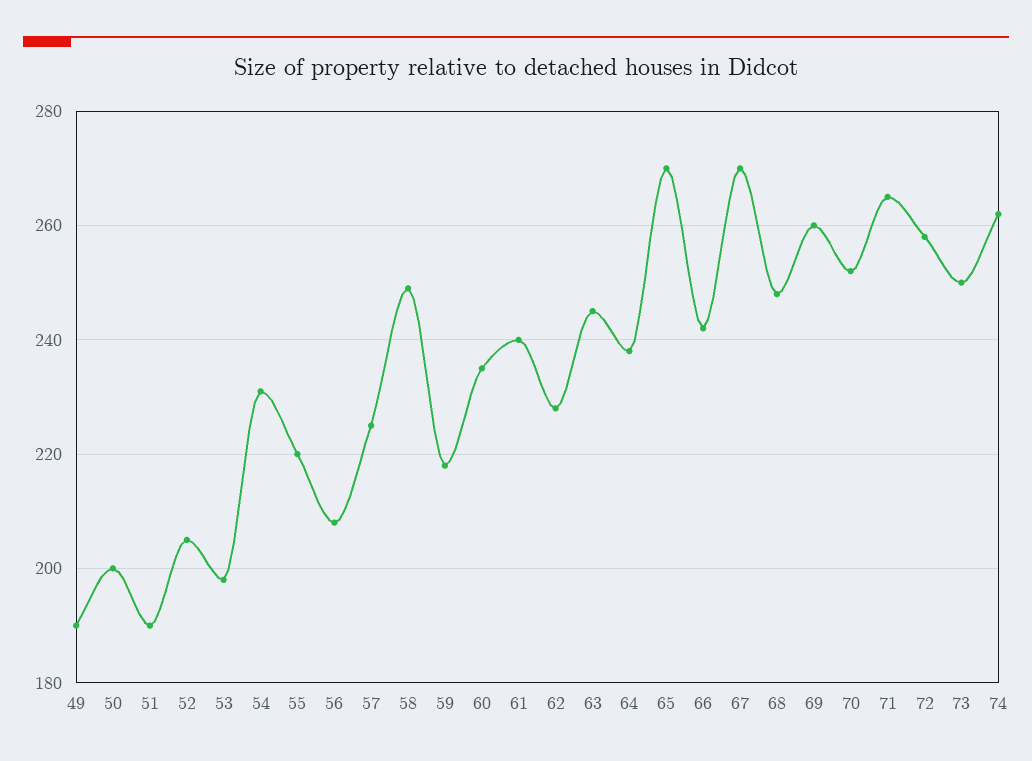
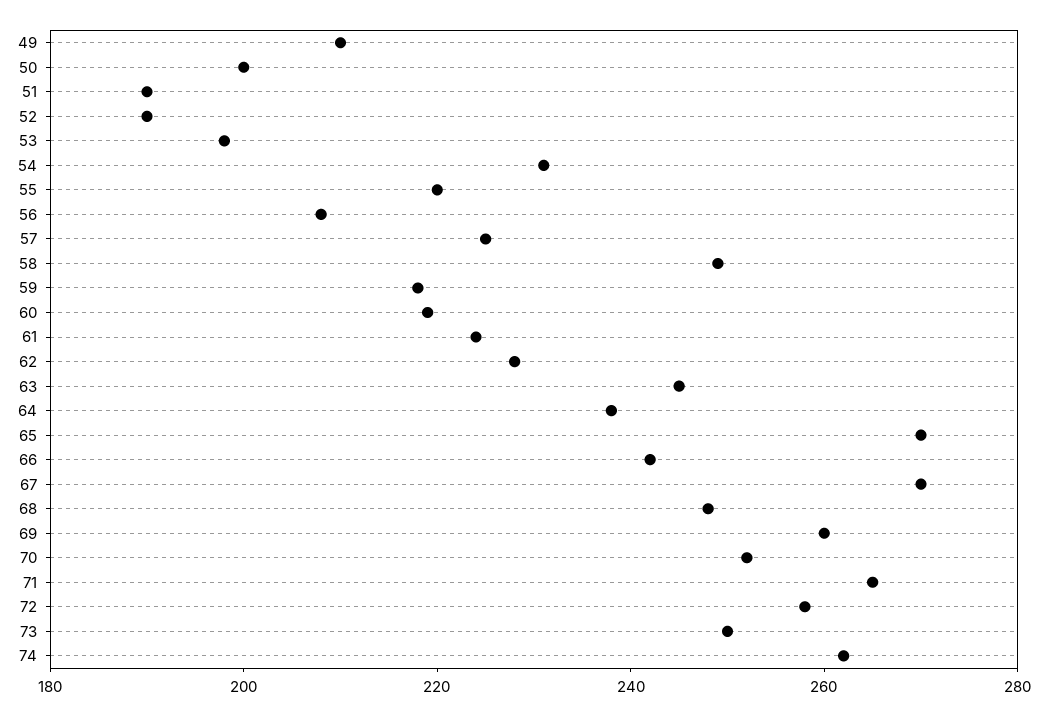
  {
-   "49": 190,
+   "49": 210,
    "50": 200,
    "51": 190,
-   "52": 205,
+   "52": 190,
    "53": 200,
    "54": 230,
    "55": 220,
    "56": 210,
    "57": 225,
    "58": 250,
    "59": 220,
-   "60": 235,
+   "60": 220,
-   "61": 240,
+   "61": 225,
    "62": 230,
    "63": 245,
    "64": 240,
    "65": 270,
    "66": 240,
    "67": 270,
    "68": 250,
    "69": 260,
    "70": 250,
    "71": 265,
    "72": 260,
    "73": 250,
    "74": 260
  }

